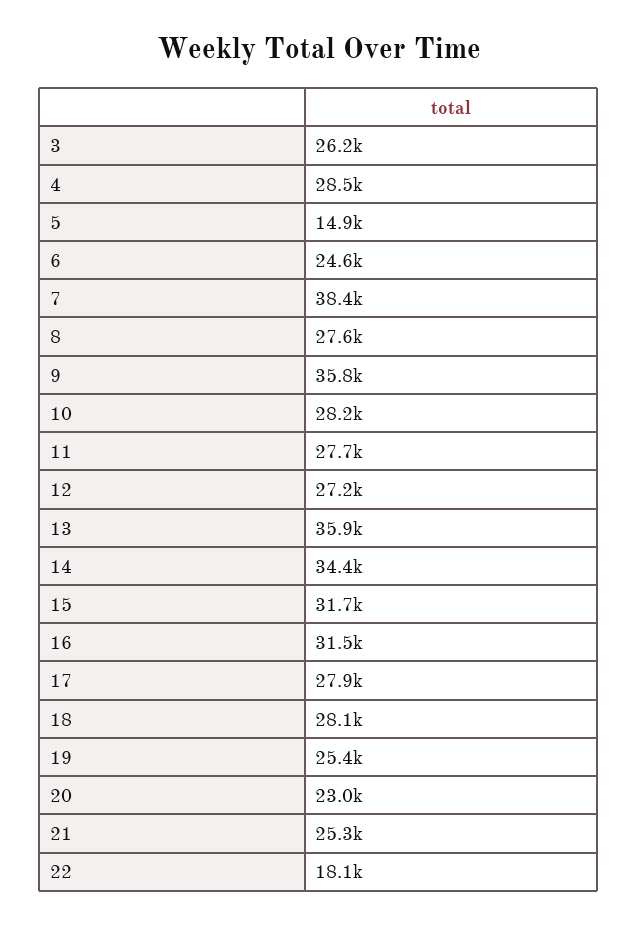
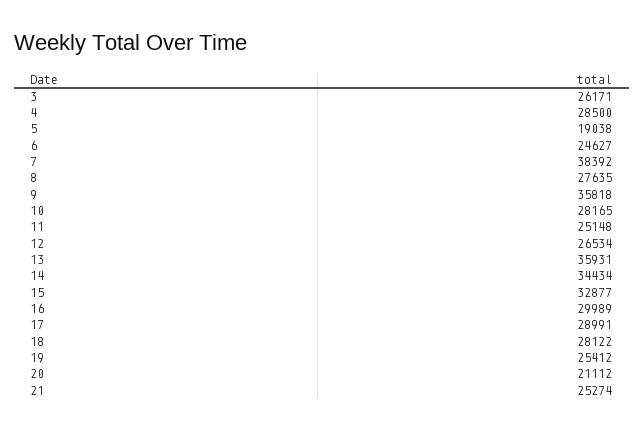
  {
    "3": 26171,
    "4": 28500,
-   "5": 14900,
+   "5": 19038,
    "6": 24627,
    "7": 38392,
    "8": 27635,
    "9": 35818,
    "10": 28165,
-   "11": 27700,
+   "11": 25148,
-   "12": 27200,
+   "12": 26534,
    "13": 35931,
    "14": 34434,
-   "15": 31700,
+   "15": 32877,
-   "16": 31500,
+   "16": 29989,
-   "17": 27900,
+   "17": 28991,
    "18": 28122,
    "19": 25412,
-   "20": 23000,
+   "20": 21112,
-   "21": 25274,
+   "21": 25274
-   "22": 18100
  }

